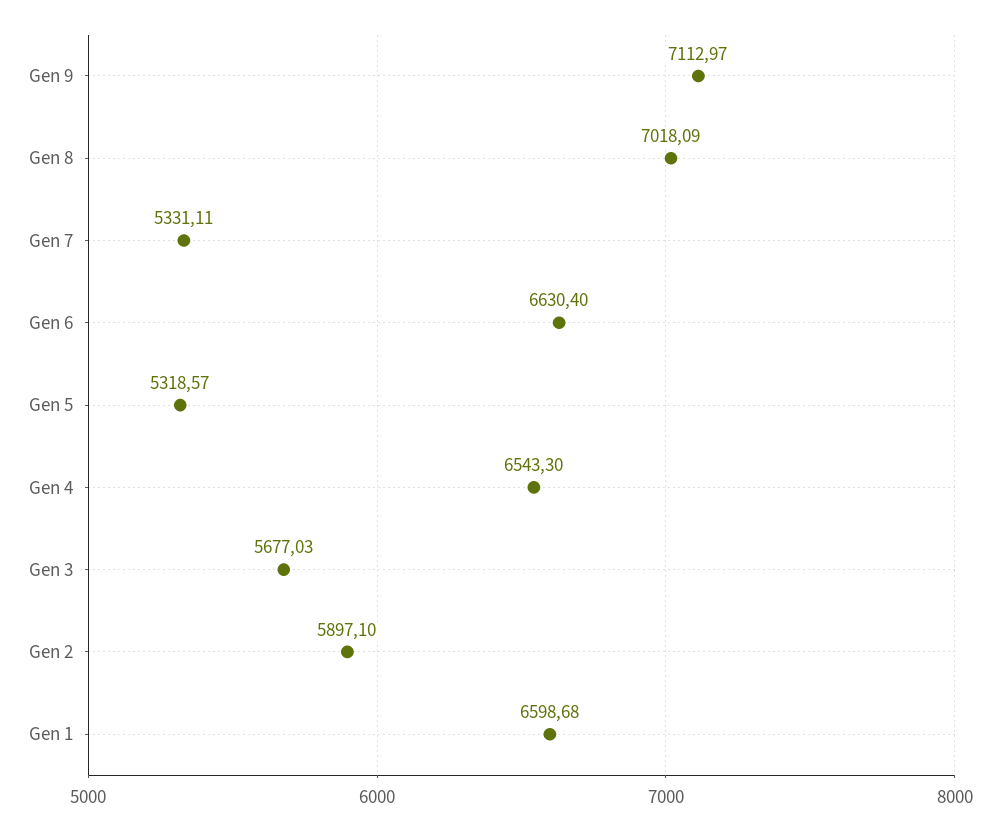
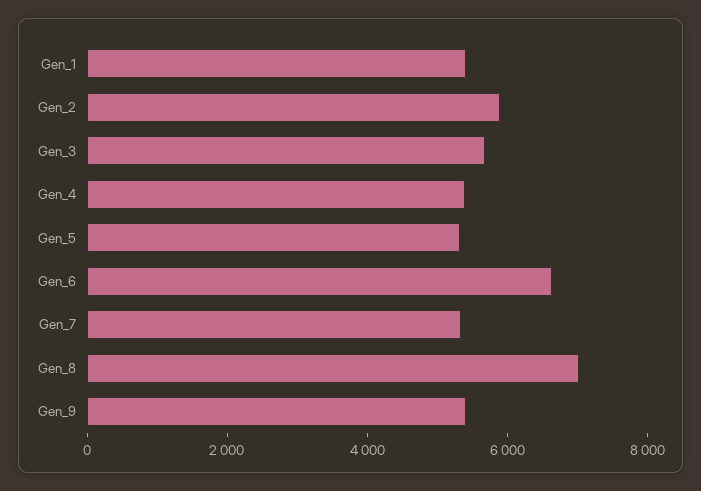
  {
-   "Gen 9": 7112.97,
+   "Gen 9": 5500,
    "Gen 8": 7018.09,
    "Gen 7": 5331.11,
    "Gen 6": 6630.4,
    "Gen 5": 5318.57,
-   "Gen 4": 6543.3,
+   "Gen 4": 5500,
    "Gen 3": 5677.03,
    "Gen 2": 5897.1,
-   "Gen 1": 6598.68
+   "Gen 1": 5500
  }

